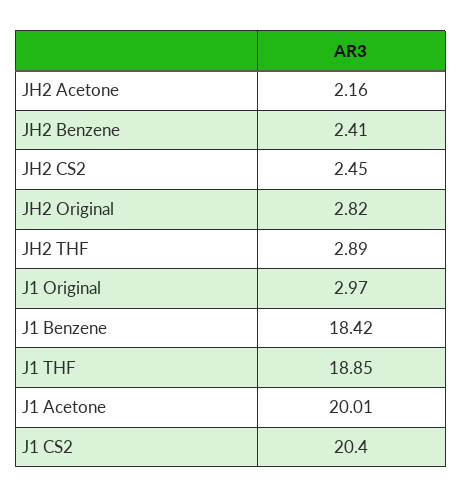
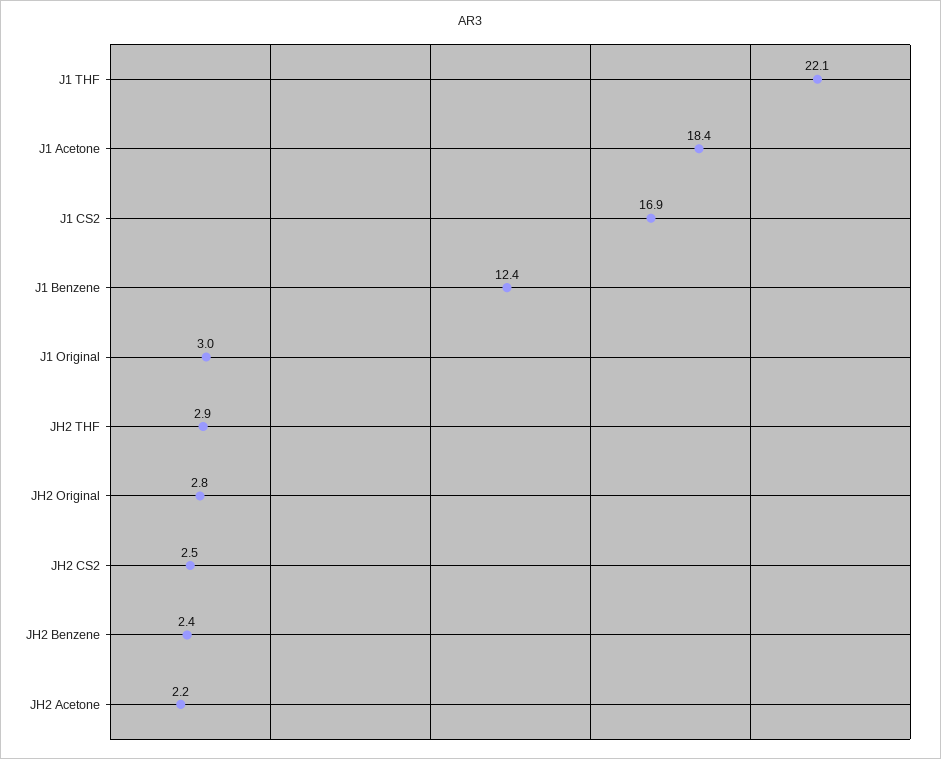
  {
    "JH2 Acetone": 2.16,
    "JH2 Benzene": 2.41,
    "JH2 CS2": 2.45,
    "JH2 Original": 2.82,
    "JH2 THF": 2.89,
    "J1 Original": 2.97,
-   "J1 Benzene": 18.42,
+   "J1 Benzene": 12.4,
-   "J1 THF": 18.85,
+   "J1 THF": 22.1,
-   "J1 Acetone": 20.01,
+   "J1 Acetone": 18.4,
-   "J1 CS2": 20.4
+   "J1 CS2": 16.9
  }

